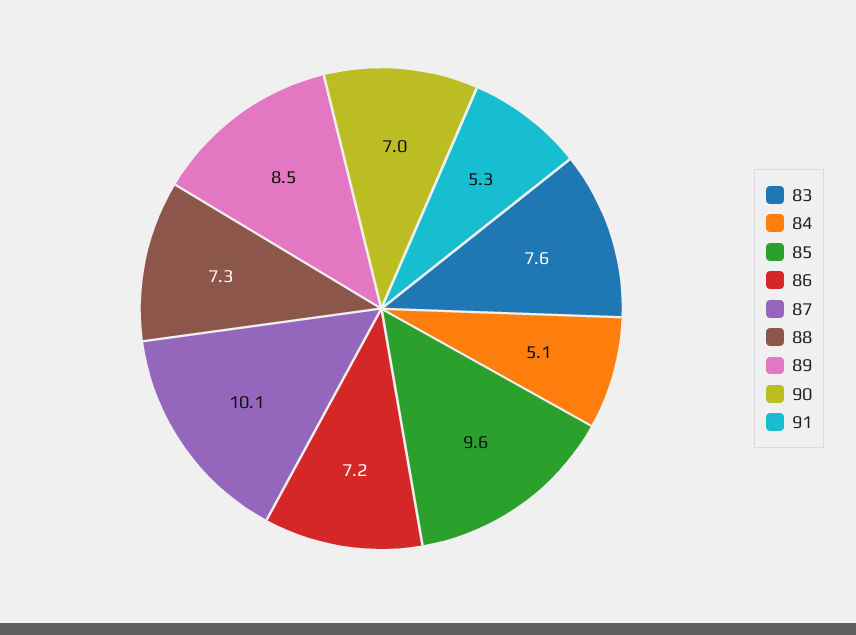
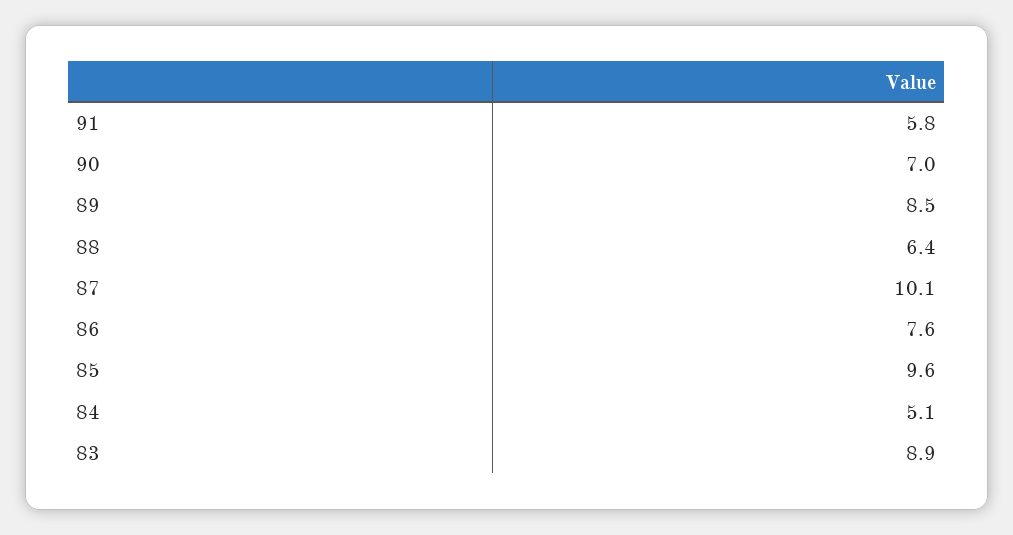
  {
-   "83": 7.6,
+   "83": 8.9,
    "84": 5.1,
    "85": 9.6,
-   "86": 7.2,
+   "86": 7.6,
    "87": 10.1,
-   "88": 7.3,
+   "88": 6.4,
    "89": 8.5,
    "90": 7,
-   "91": 5.3
+   "91": 5.8
  }

